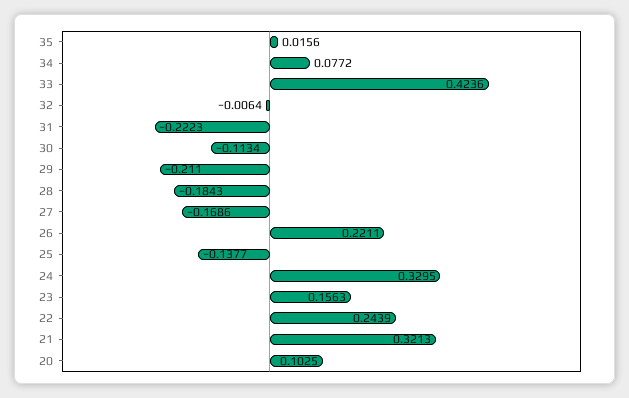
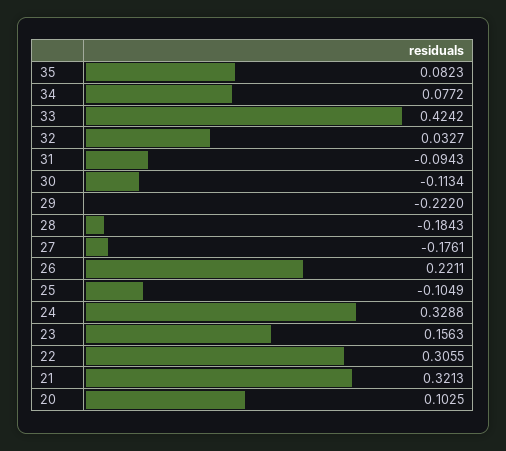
  {
-   "35": 0.0156,
+   "35": 0.0823,
    "34": 0.0772,
-   "33": 0.4236,
+   "33": 0.4242,
-   "32": -0.0064,
+   "32": 0.0327,
-   "31": -0.2223,
+   "31": -0.0943,
    "30": -0.1134,
-   "29": -0.211,
+   "29": -0.222,
    "28": -0.1843,
-   "27": -0.1686,
+   "27": -0.1761,
    "26": 0.2211,
-   "25": -0.1377,
+   "25": -0.1049,
-   "24": 0.3295,
+   "24": 0.3288,
    "23": 0.1563,
-   "22": 0.2439,
+   "22": 0.3055,
    "21": 0.3213,
    "20": 0.1025
  }

